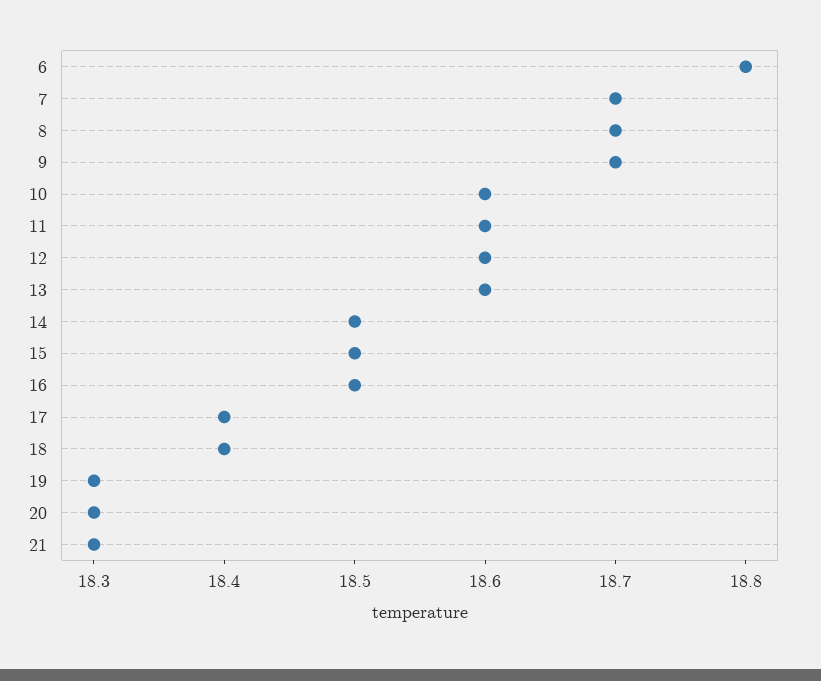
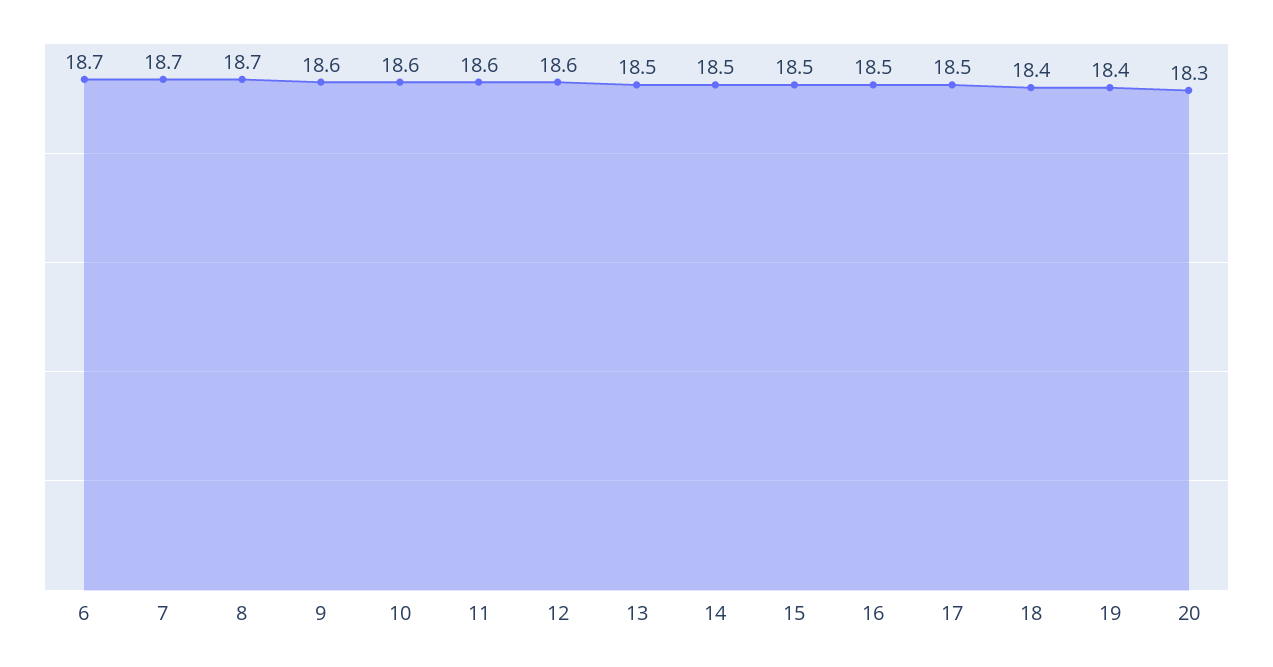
  {
-   "6": 18.8,
+   "6": 18.7,
    "7": 18.7,
    "8": 18.7,
-   "9": 18.7,
+   "9": 18.6,
    "10": 18.6,
    "11": 18.6,
    "12": 18.6,
-   "13": 18.6,
+   "13": 18.5,
    "14": 18.5,
    "15": 18.5,
    "16": 18.5,
-   "17": 18.4,
+   "17": 18.5,
    "18": 18.4,
-   "19": 18.3,
+   "19": 18.4,
-   "20": 18.3,
+   "20": 18.3
-   "21": 18.3
  }

